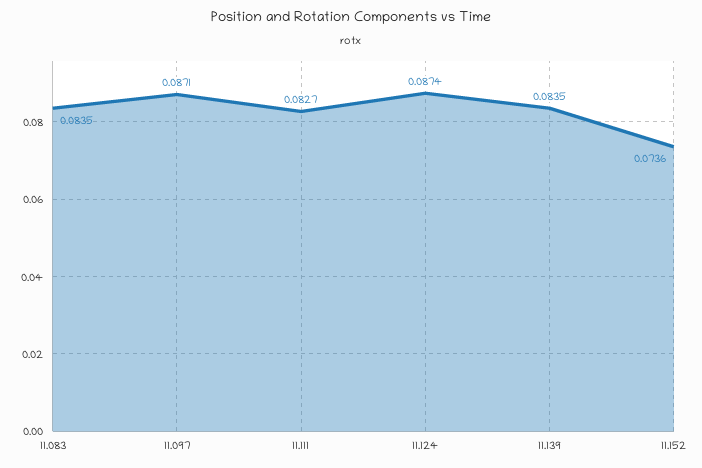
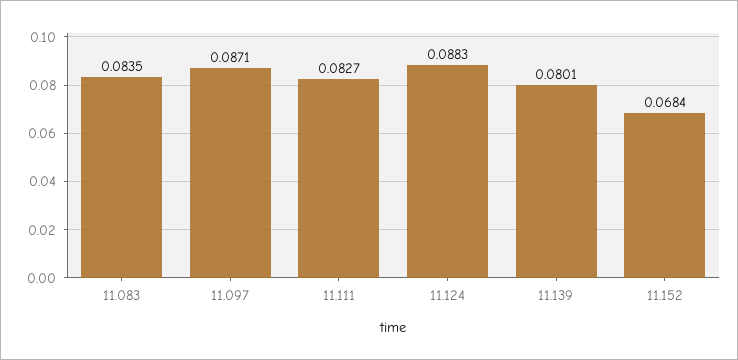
  {
    "11.083": 0.0835,
    "11.097": 0.0871,
    "11.111": 0.0827,
-   "11.124": 0.0874,
+   "11.124": 0.0883,
-   "11.139": 0.0835,
+   "11.139": 0.0801,
-   "11.152": 0.0736
+   "11.152": 0.0684
  }

